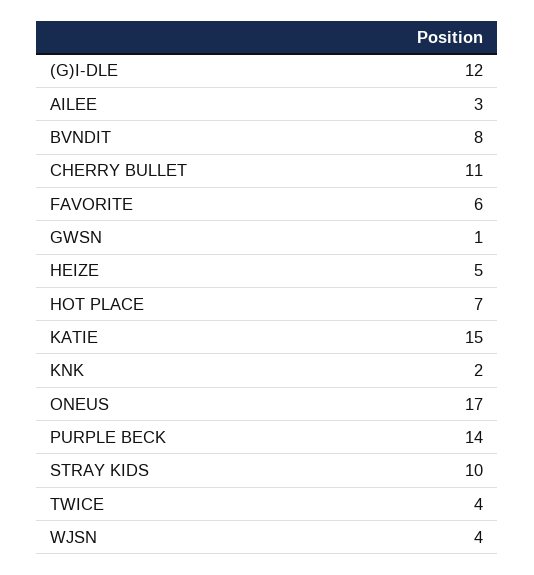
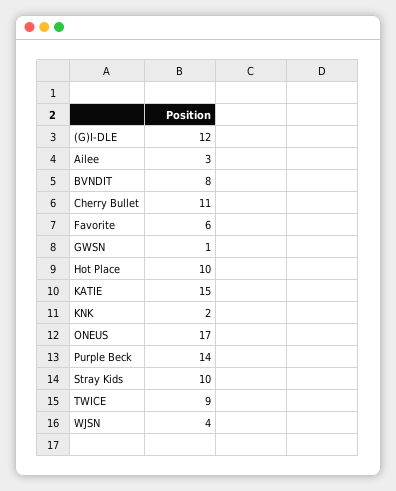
  {
    "(G)I-DLE": 12,
    "AILEE": 3,
    "BVNDIT": 8,
    "CHERRY BULLET": 11,
    "FAVORITE": 6,
    "GWSN": 1,
-   "HEIZE": 5,
-   "HOT PLACE": 7,
+   "HOT PLACE": 10,
    "KATIE": 15,
    "KNK": 2,
    "ONEUS": 17,
    "PURPLE BECK": 14,
    "STRAY KIDS": 10,
-   "TWICE": 4,
+   "TWICE": 9,
    "WJSN": 4
  }

